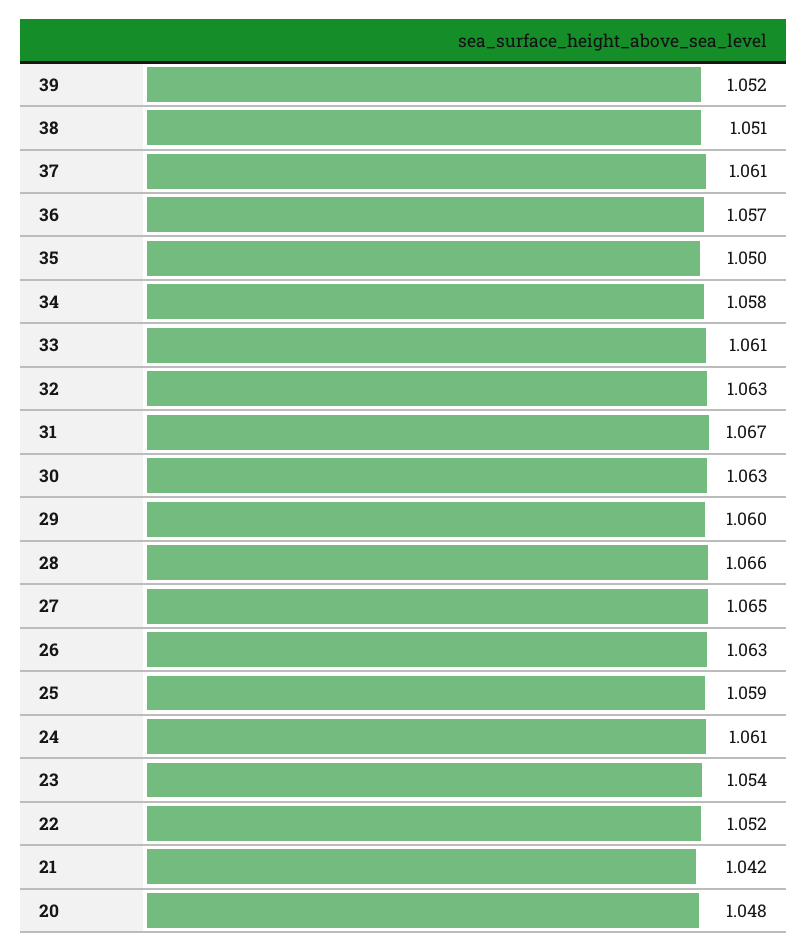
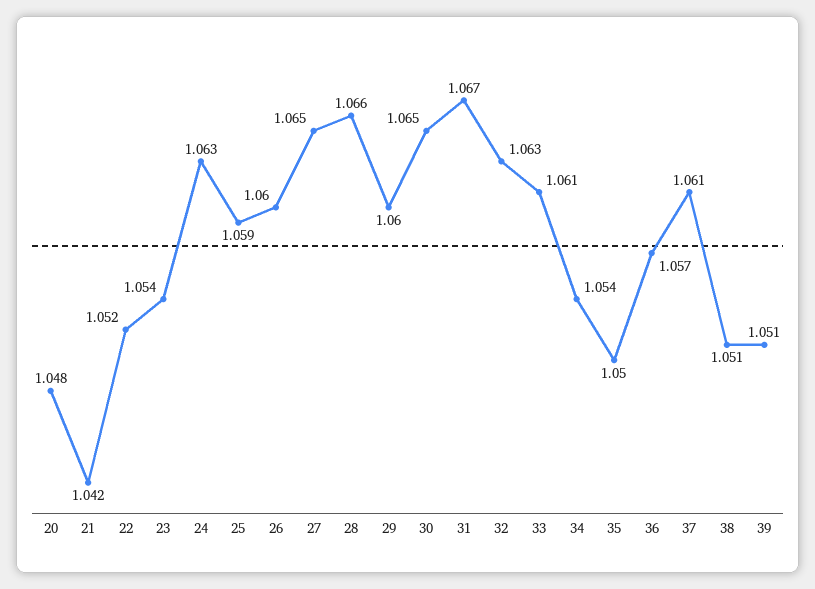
  {
-   "39": 1.052,
+   "39": 1.051,
    "38": 1.051,
    "37": 1.061,
    "36": 1.057,
    "35": 1.05,
-   "34": 1.058,
+   "34": 1.054,
    "33": 1.061,
    "32": 1.063,
    "31": 1.067,
-   "30": 1.063,
+   "30": 1.065,
    "29": 1.06,
    "28": 1.066,
    "27": 1.065,
-   "26": 1.063,
+   "26": 1.06,
    "25": 1.059,
-   "24": 1.061,
+   "24": 1.063,
    "23": 1.054,
    "22": 1.052,
    "21": 1.042,
    "20": 1.048
  }

